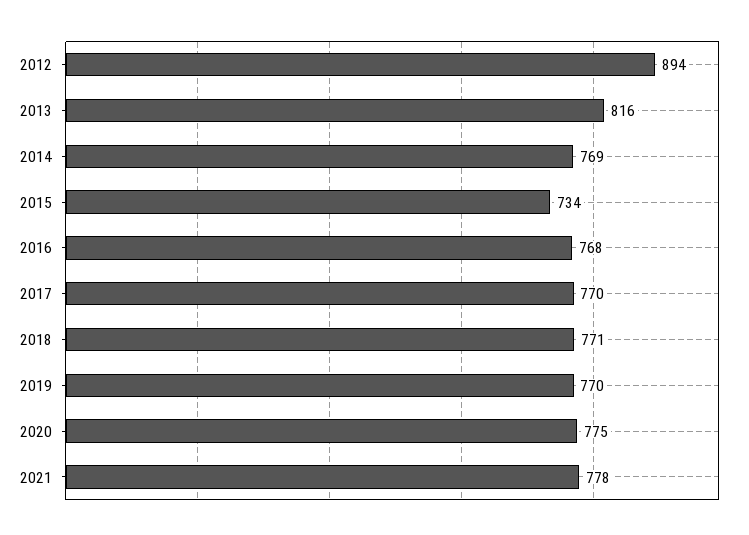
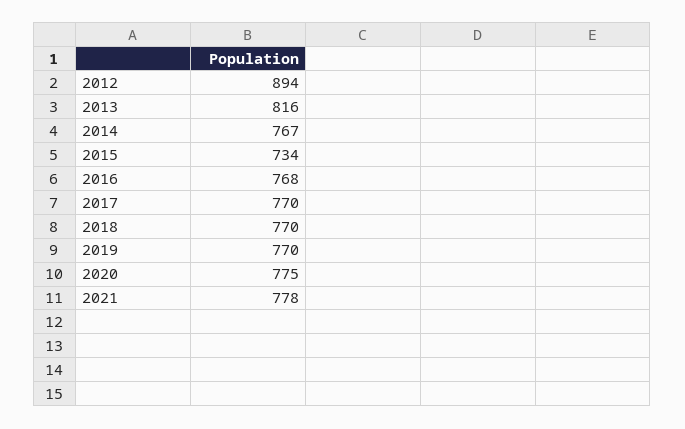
  {
    "2012": 894,
    "2013": 816,
-   "2014": 769,
+   "2014": 767,
    "2015": 734,
    "2016": 768,
    "2017": 770,
-   "2018": 771,
+   "2018": 770,
    "2019": 770,
    "2020": 775,
    "2021": 778
  }

